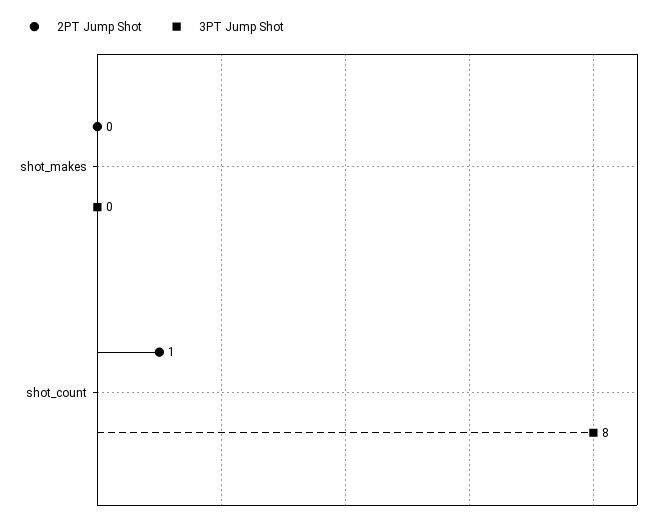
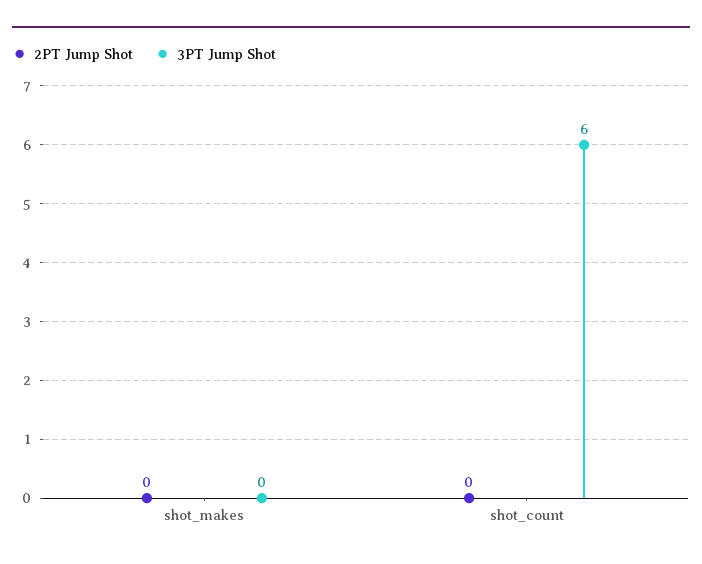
  {
    "2PT Jump Shot": {
      "shot_makes": 0,
-     "shot_count": 1
+     "shot_count": 0
    },
    "3PT Jump Shot": {
      "shot_makes": 0,
-     "shot_count": 8
+     "shot_count": 6
    }
  }

